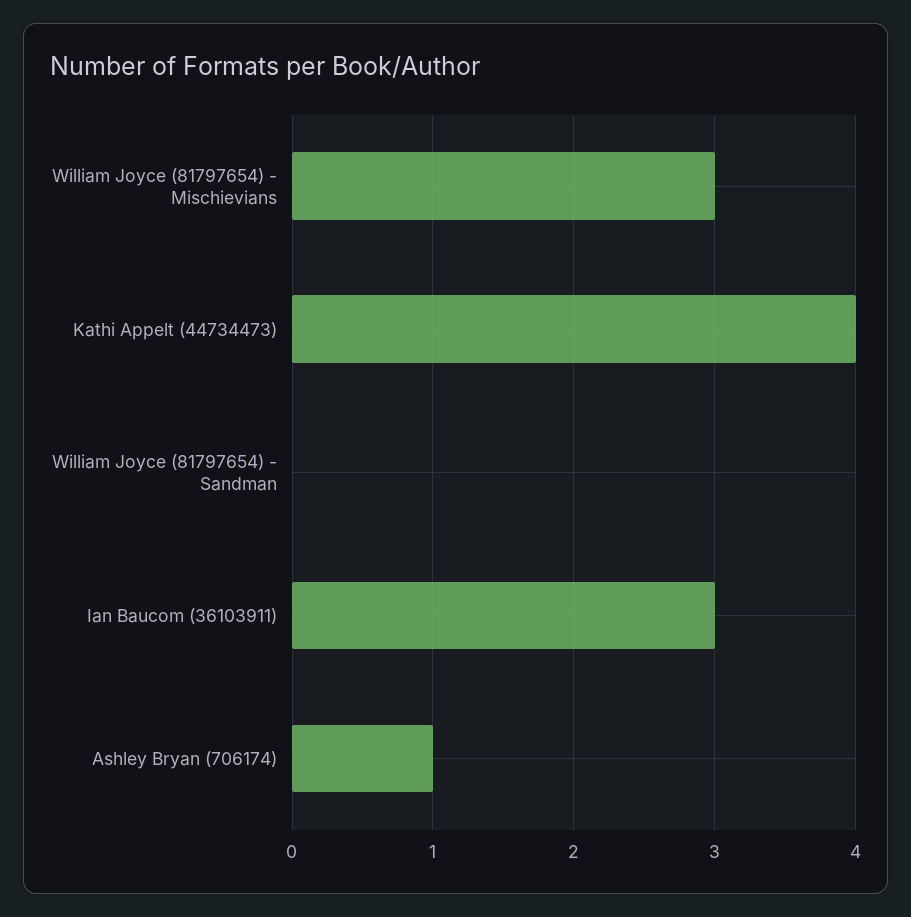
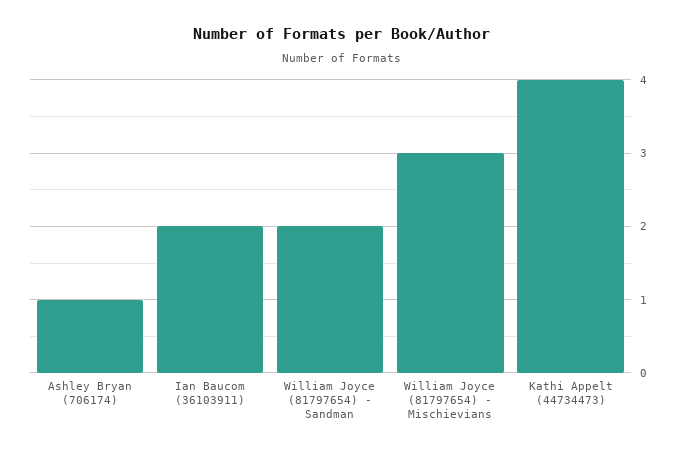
  {
    "William Joyce (81797654) - Mischievians": 3,
    "Kathi Appelt (44734473)": 4,
-   "William Joyce (81797654) - Sandman": 0,
+   "William Joyce (81797654) - Sandman": 2,
-   "Ian Baucom (36103911)": 3,
+   "Ian Baucom (36103911)": 2,
    "Ashley Bryan (706174)": 1
  }

